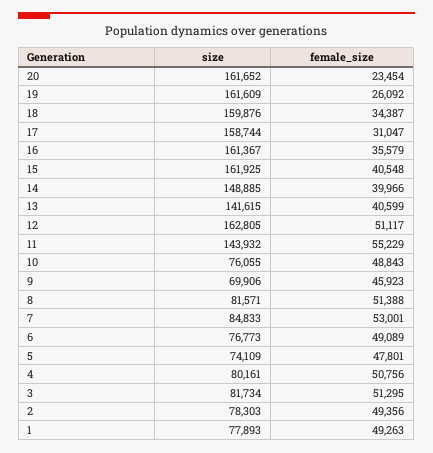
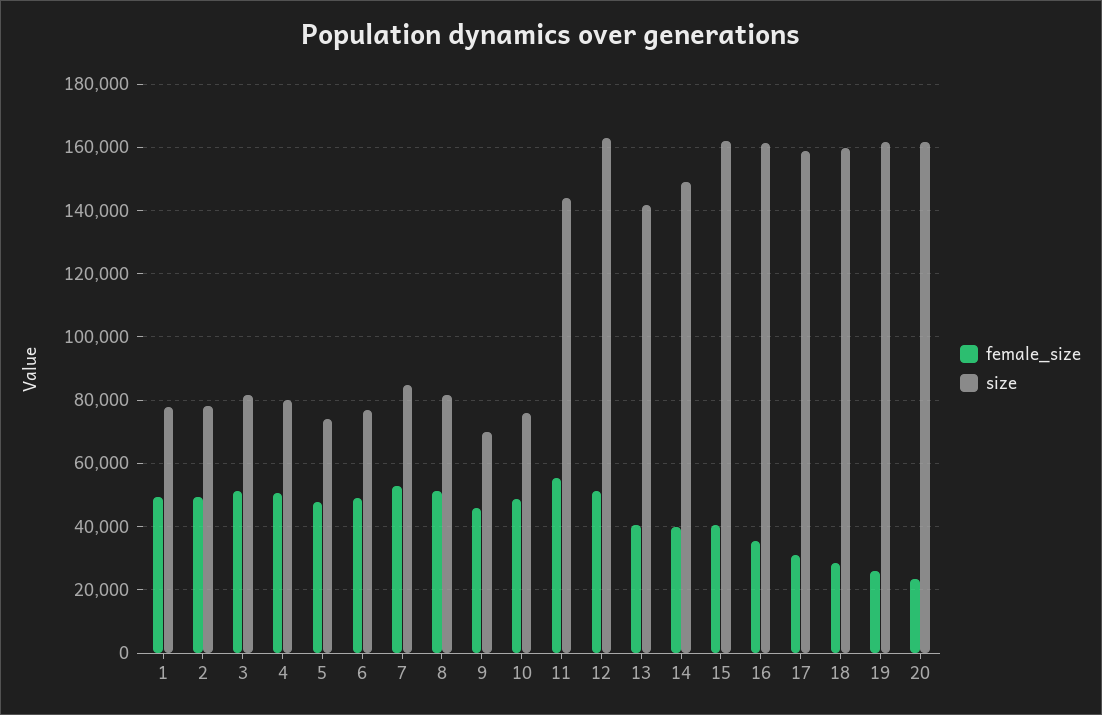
  {
    "size": {
      "20": 161652,
      "19": 161609,
      "18": 159876,
      "17": 158744,
      "16": 161367,
      "15": 161925,
      "14": 148885,
      "13": 141615,
      "12": 162805,
      "11": 143932,
      "10": 76055,
      "9": 69906,
      "8": 81571,
      "7": 84833,
      "6": 76773,
      "5": 74109,
      "4": 80161,
      "3": 81734,
      "2": 78303,
      "1": 77893
    },
    "female_size": {
      "20": 23454,
      "19": 26092,
-     "18": 34387,
+     "18": 28000,
      "17": 31047,
      "16": 35579,
      "15": 40548,
      "14": 39966,
      "13": 40599,
      "12": 51117,
      "11": 55229,
      "10": 48843,
      "9": 45923,
      "8": 51388,
      "7": 53001,
      "6": 49089,
      "5": 47801,
      "4": 50756,
      "3": 51295,
      "2": 49356,
      "1": 49263
    }
  }

